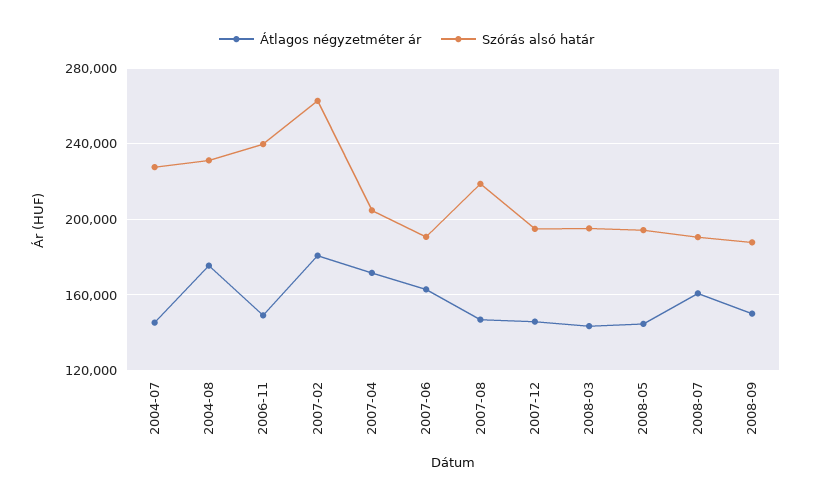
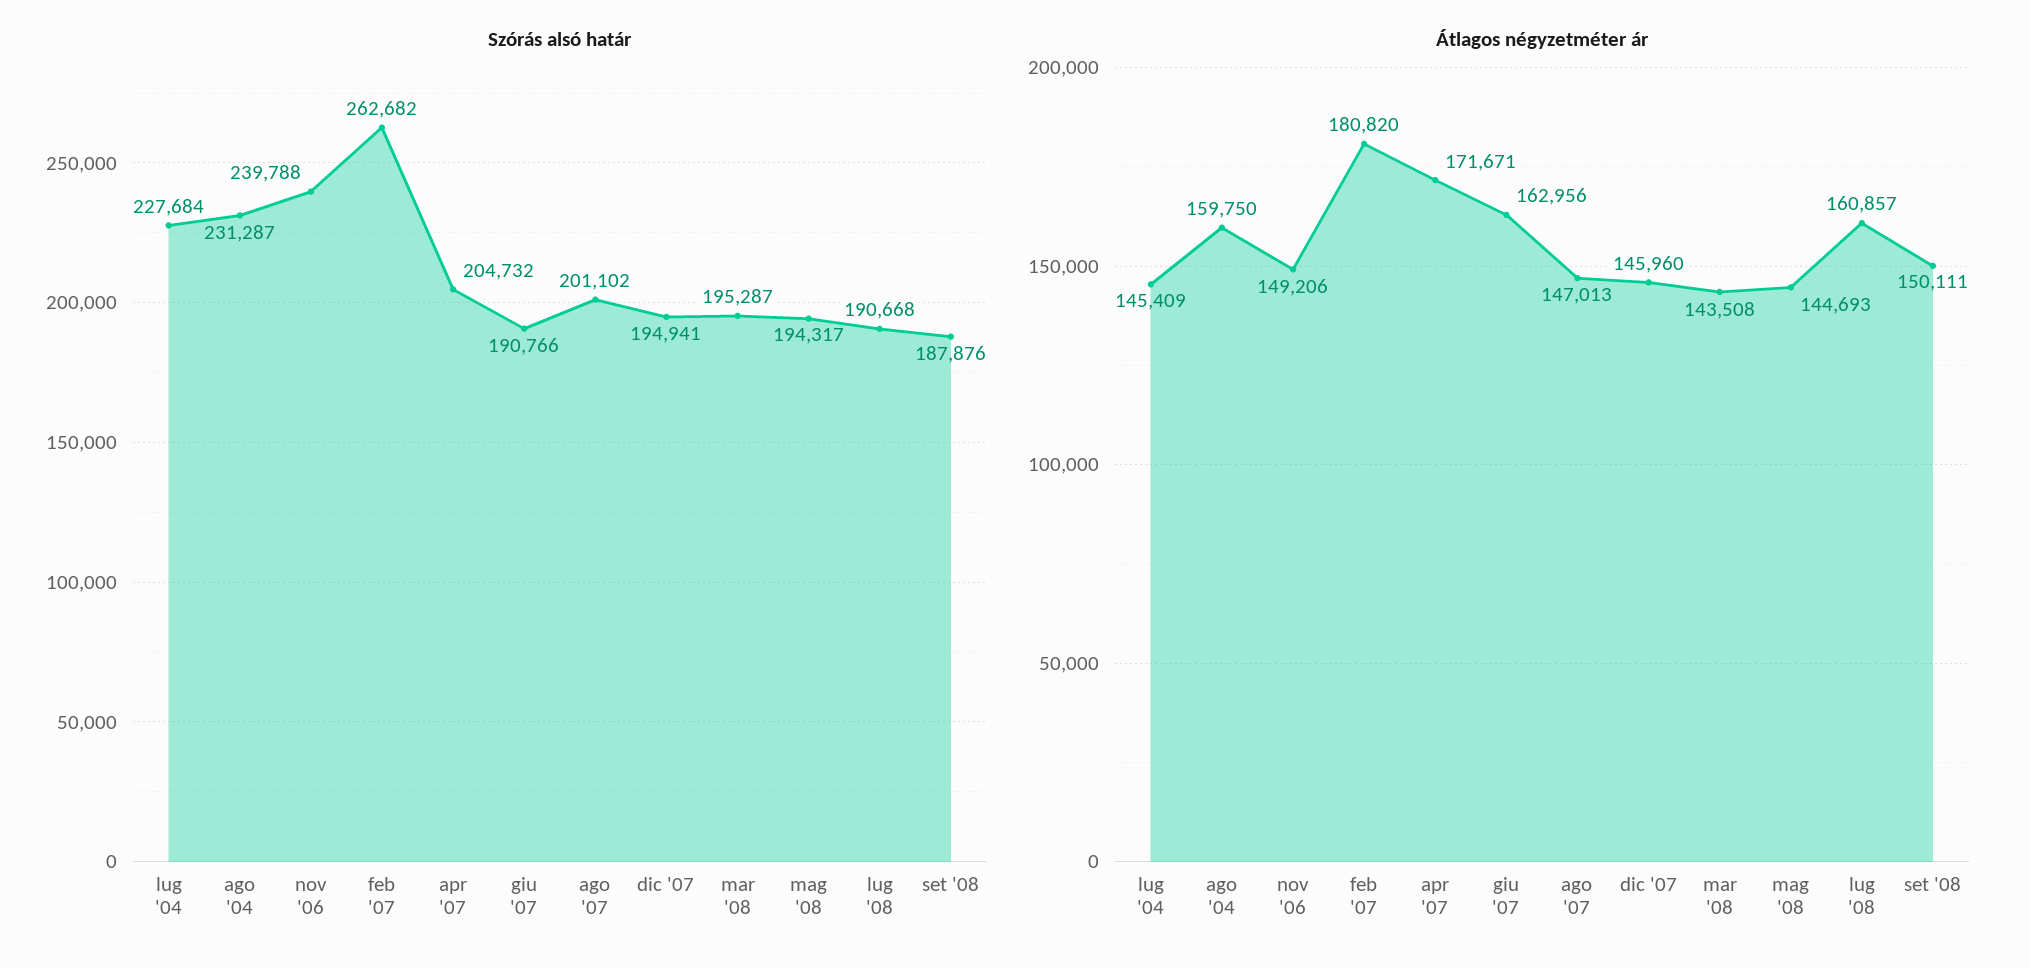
  {
    "Átlagos négyzetméter ár": {
      "2004-07": 145409,
-     "2004-08": 175000,
+     "2004-08": 159750,
      "2006-11": 149206,
      "2007-02": 180820,
      "2007-04": 171671,
      "2007-06": 162956,
      "2007-08": 147013,
      "2007-12": 145960,
      "2008-03": 143508,
      "2008-05": 144693,
      "2008-07": 160857,
      "2008-09": 150111
    },
    "Szórás alsó határ": {
      "2004-07": 227684,
      "2004-08": 231287,
      "2006-11": 239788,
      "2007-02": 262682,
      "2007-04": 204732,
      "2007-06": 190766,
-     "2007-08": 220000,
+     "2007-08": 201102,
      "2007-12": 194941,
      "2008-03": 195287,
      "2008-05": 194317,
      "2008-07": 190668,
      "2008-09": 187876
    }
  }

